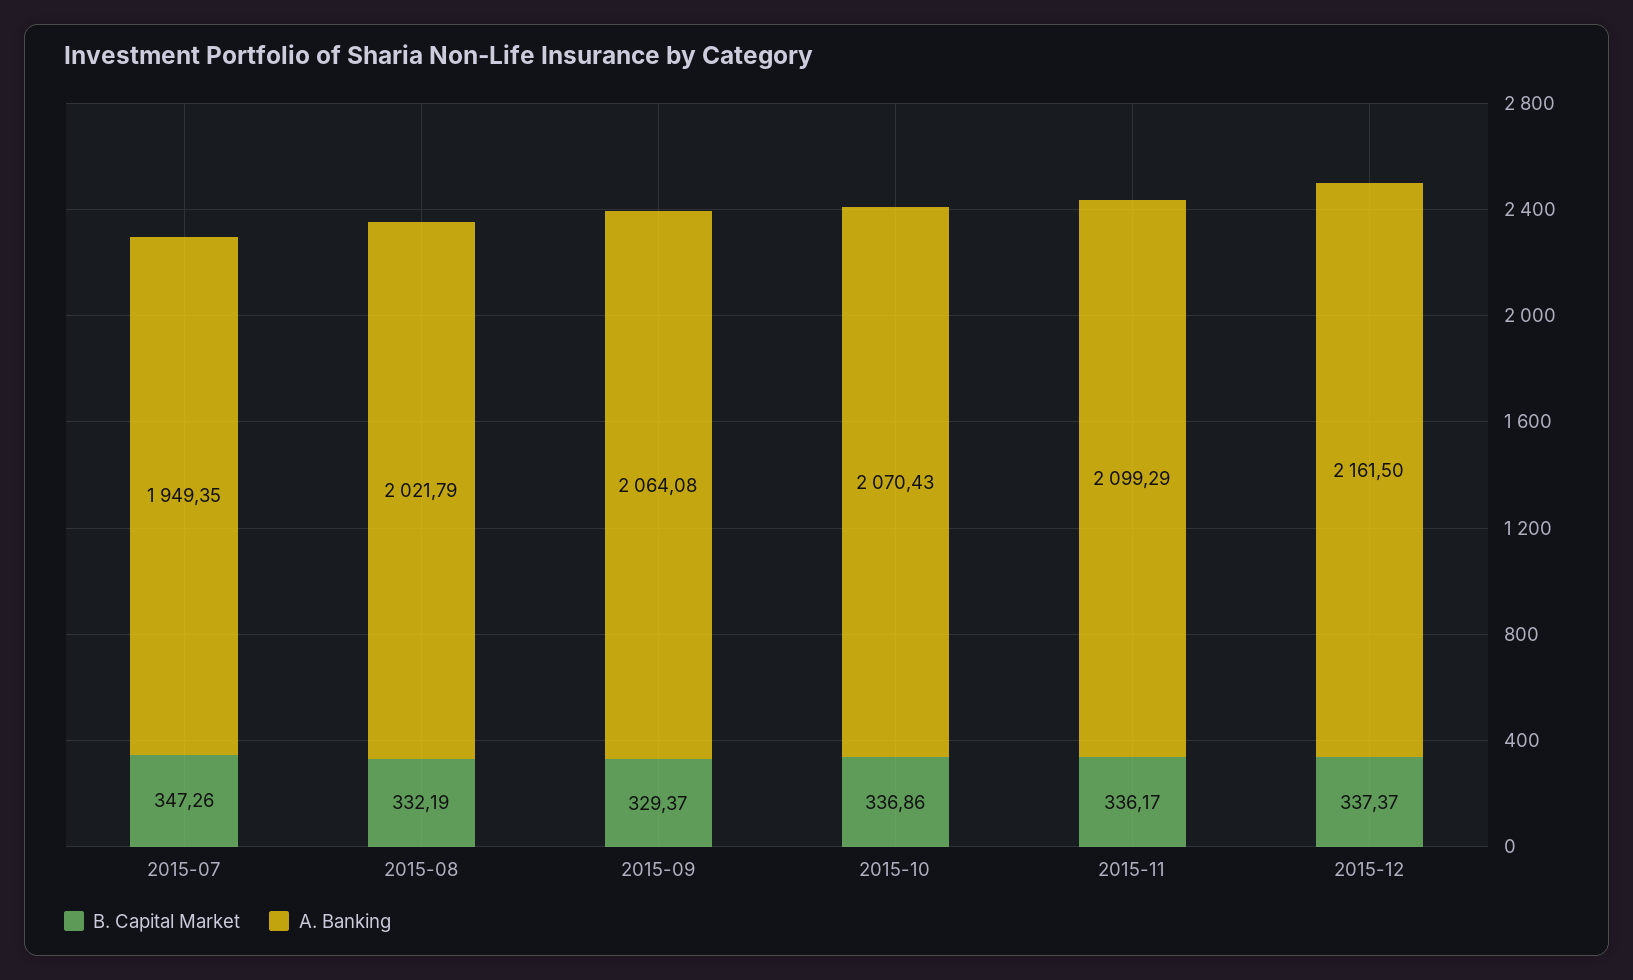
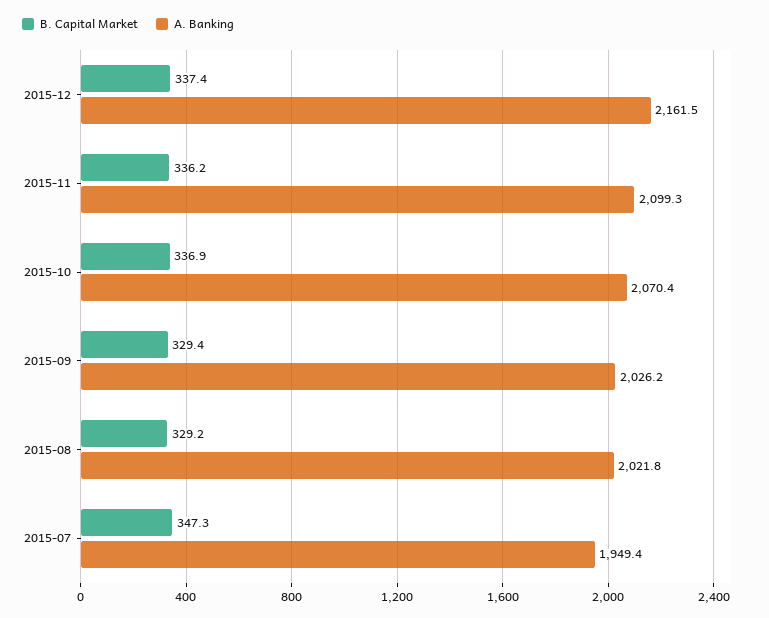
  {
    "B. Capital Market": {
      "2015-07": 347.26,
-     "2015-08": 332.19,
+     "2015-08": 329.2,
      "2015-09": 329.37,
      "2015-10": 336.86,
      "2015-11": 336.17,
      "2015-12": 337.37
    },
    "A. Banking": {
      "2015-07": 1949.35,
      "2015-08": 2021.79,
-     "2015-09": 2064.08,
+     "2015-09": 2026.2,
      "2015-10": 2070.43,
      "2015-11": 2099.29,
      "2015-12": 2161.5
    }
  }

